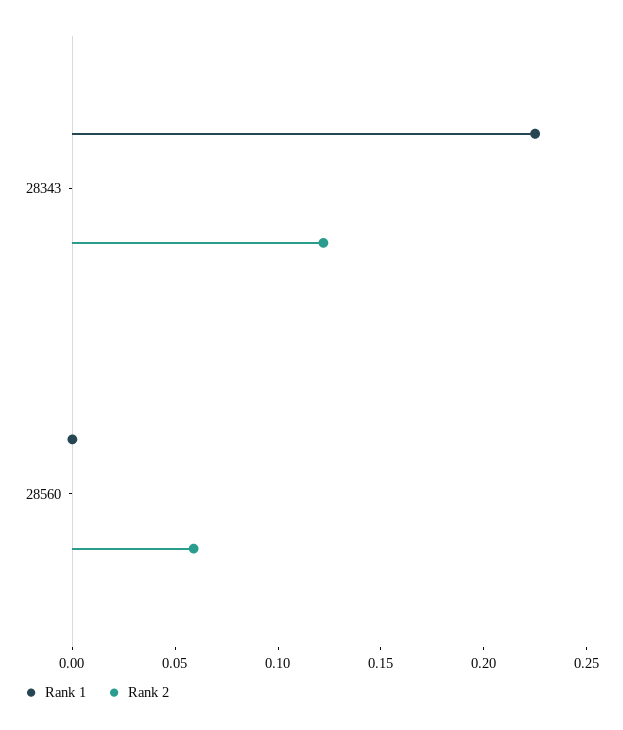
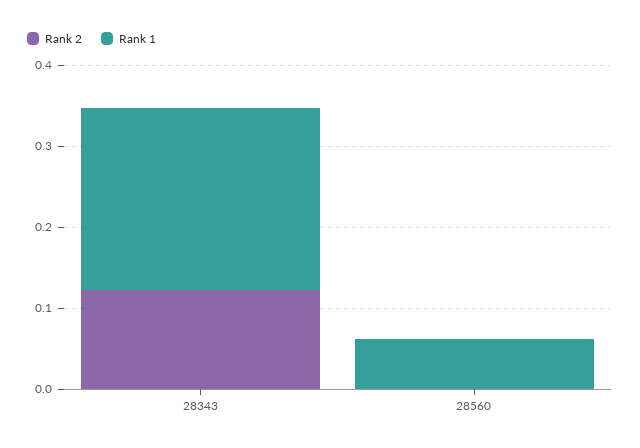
  {
    "Rank 1": {
      "28343": 0.23,
-     "28560": 0
+     "28560": 0.06
    },
    "Rank 2": {
      "28343": 0.12,
-     "28560": 0.06
+     "28560": 0
    }
  }

